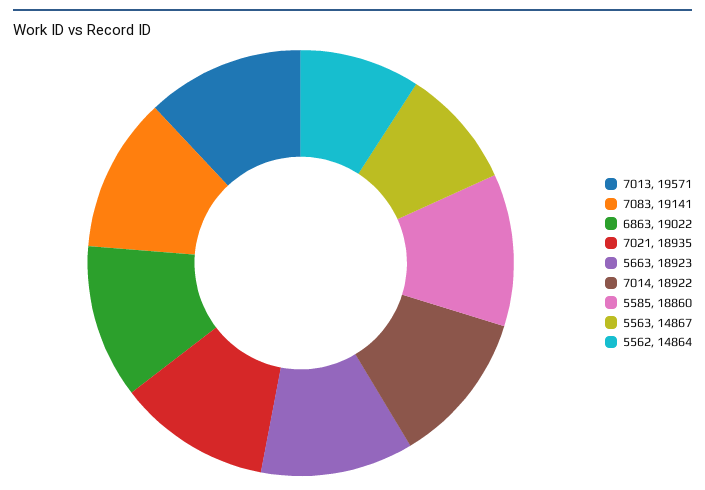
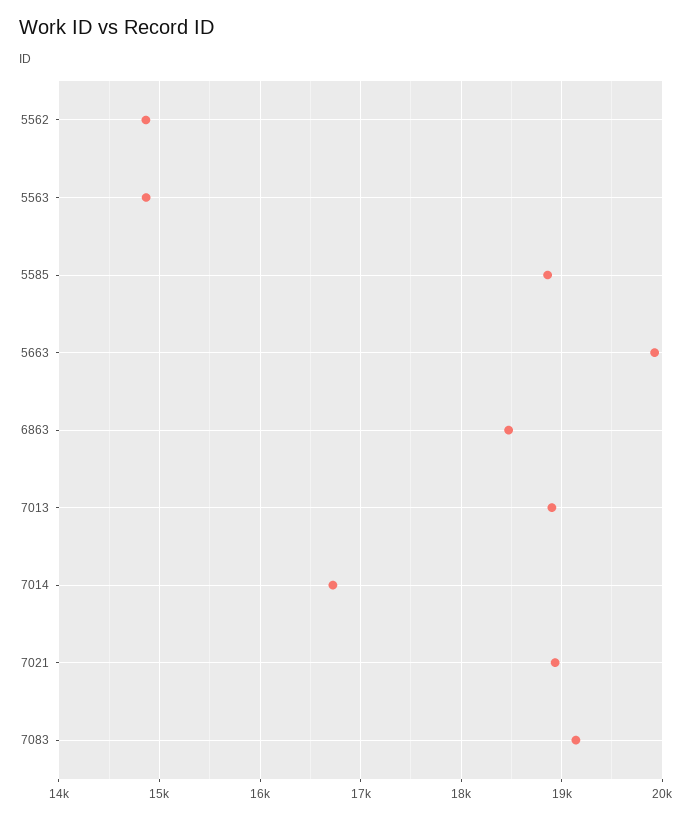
  {
-   "7013": 19571,
+   "7013": 18900,
    "7083": 19141,
-   "6863": 19022,
+   "6863": 18500,
    "7021": 18935,
-   "5663": 18923,
+   "5663": 19900,
-   "7014": 18922,
+   "7014": 16700,
    "5585": 18860,
    "5563": 14867,
    "5562": 14864
  }

